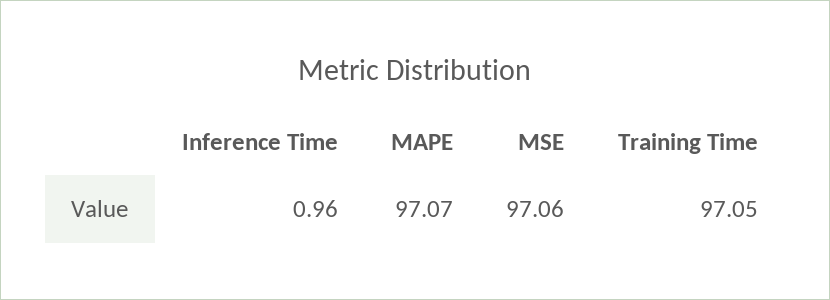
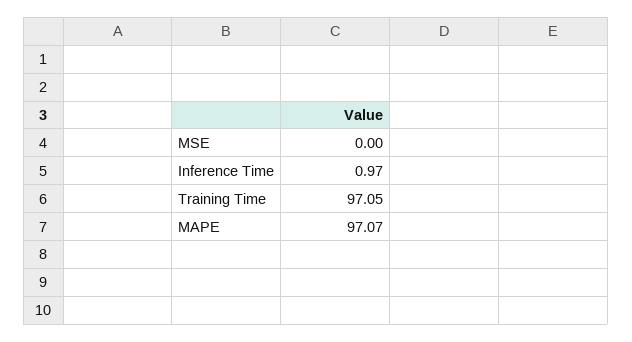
  {
-   "Inference Time": 0.96,
+   "Inference Time": 0.97,
    "MAPE": 97.07,
-   "MSE": 97.06,
+   "MSE": 0,
    "Training Time": 97.05
  }

